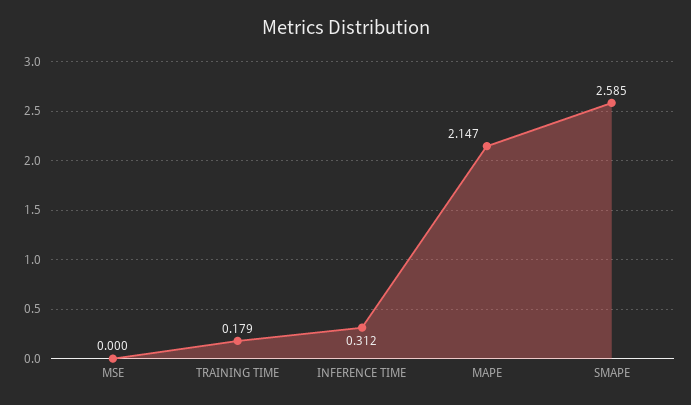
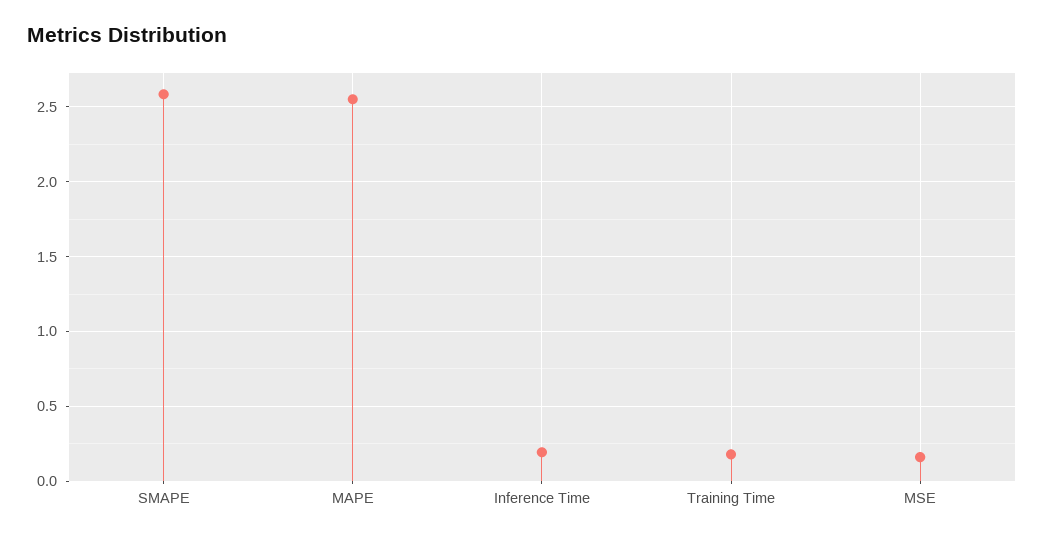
  {
-   "MSE": 0,
+   "MSE": 0.15,
    "TRAINING TIME": 0.179,
-   "INFERENCE TIME": 0.312,
+   "INFERENCE TIME": 0.2,
-   "MAPE": 2.147,
+   "MAPE": 2.55,
    "SMAPE": 2.585
  }

